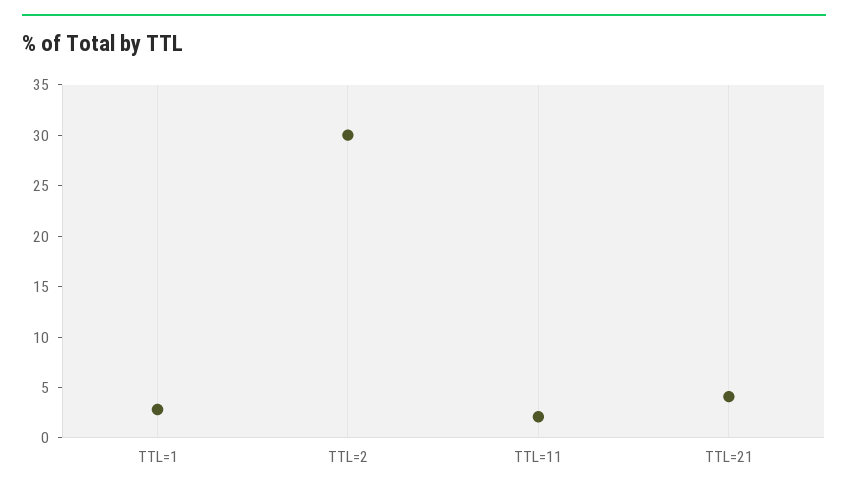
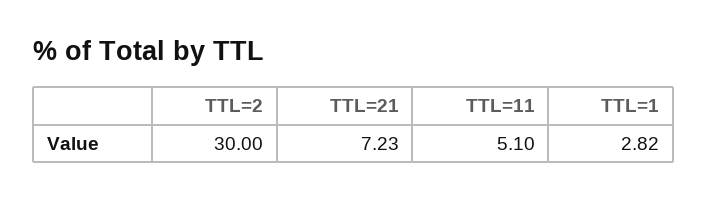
  {
    "TTL=1": 2.82,
    "TTL=2": 30,
-   "TTL=11": 2,
+   "TTL=11": 5.1,
-   "TTL=21": 4
+   "TTL=21": 7.23
  }

